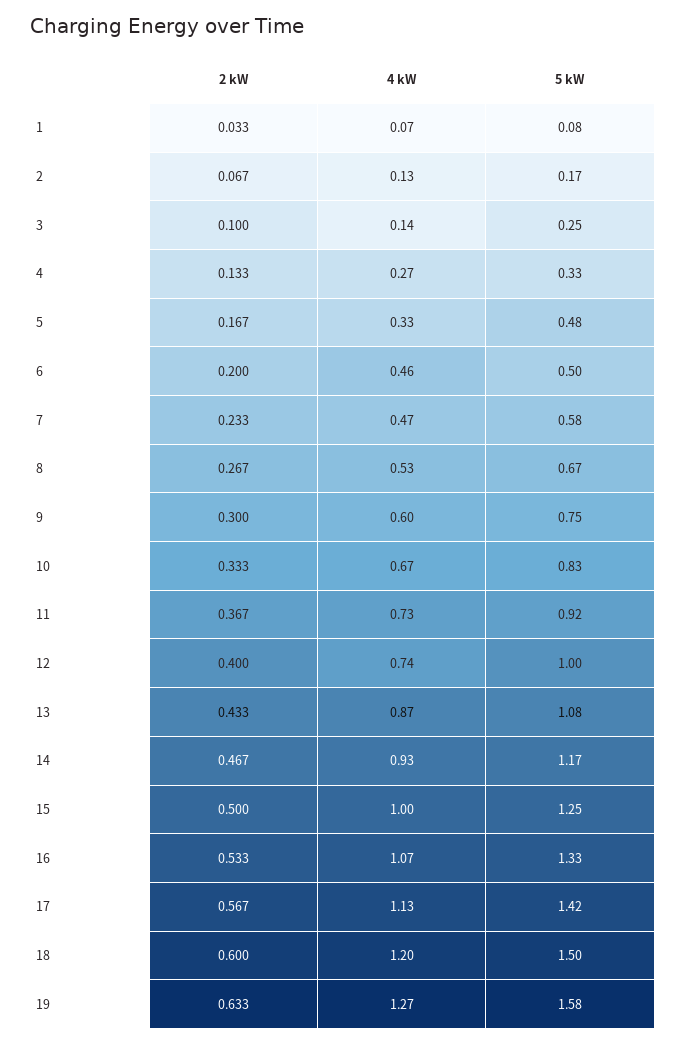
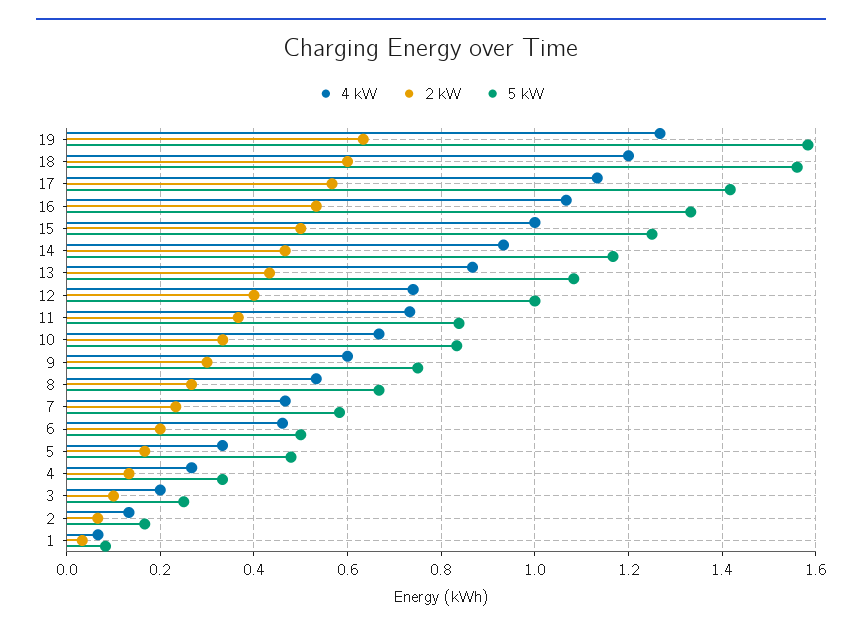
  {
    "2 kW": {
      "1": 0.033,
      "2": 0.067,
      "3": 0.1,
      "4": 0.133,
      "5": 0.167,
      "6": 0.2,
      "7": 0.233,
      "8": 0.267,
      "9": 0.3,
      "10": 0.333,
      "11": 0.367,
      "12": 0.4,
      "13": 0.433,
      "14": 0.467,
      "15": 0.5,
      "16": 0.533,
      "17": 0.567,
      "18": 0.6,
      "19": 0.633
    },
    "4 kW": {
      "1": 0.07,
      "2": 0.13,
-     "3": 0.14,
+     "3": 0.2,
      "4": 0.27,
      "5": 0.33,
      "6": 0.46,
      "7": 0.47,
      "8": 0.53,
      "9": 0.6,
      "10": 0.67,
      "11": 0.73,
      "12": 0.74,
      "13": 0.87,
      "14": 0.93,
      "15": 1,
      "16": 1.07,
      "17": 1.13,
      "18": 1.2,
      "19": 1.27
    },
    "5 kW": {
      "1": 0.08,
      "2": 0.17,
      "3": 0.25,
      "4": 0.33,
      "5": 0.48,
      "6": 0.5,
      "7": 0.58,
      "8": 0.67,
      "9": 0.75,
      "10": 0.83,
-     "11": 0.92,
+     "11": 0.84,
      "12": 1,
      "13": 1.08,
      "14": 1.17,
      "15": 1.25,
      "16": 1.33,
      "17": 1.42,
-     "18": 1.5,
+     "18": 1.56,
      "19": 1.58
    }
  }

